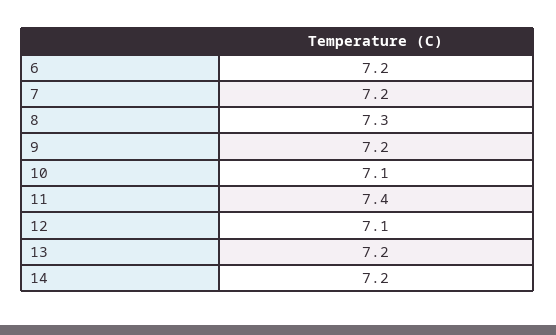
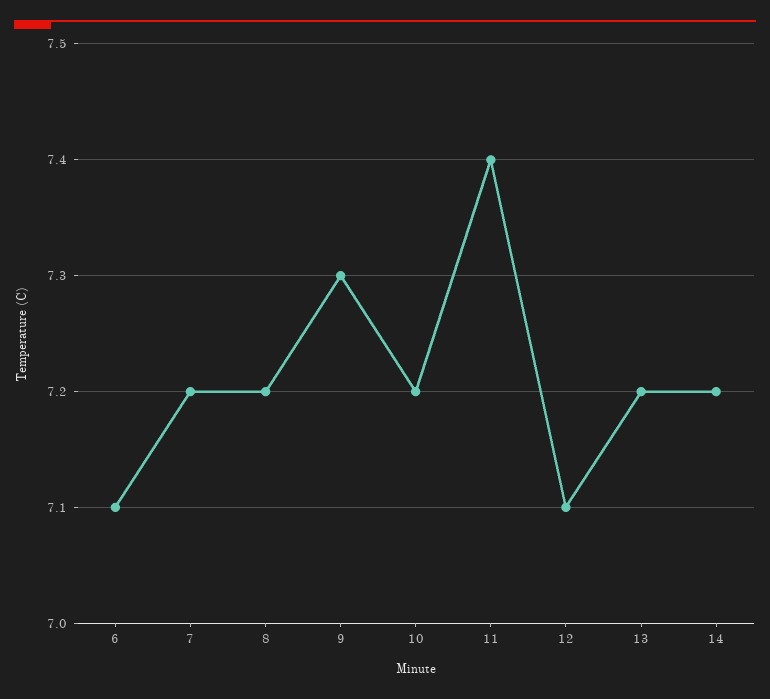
  {
-   "6": 7.2,
+   "6": 7.1,
    "7": 7.2,
-   "8": 7.3,
+   "8": 7.2,
-   "9": 7.2,
+   "9": 7.3,
-   "10": 7.1,
+   "10": 7.2,
    "11": 7.4,
    "12": 7.1,
    "13": 7.2,
    "14": 7.2
  }

